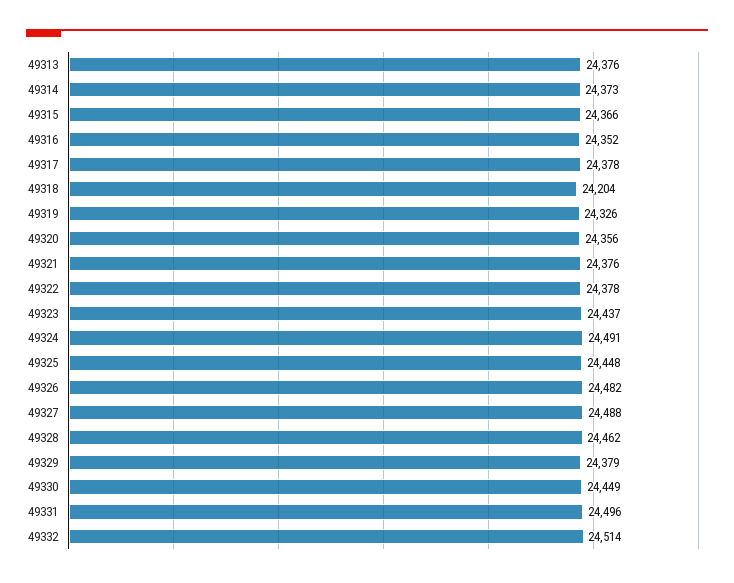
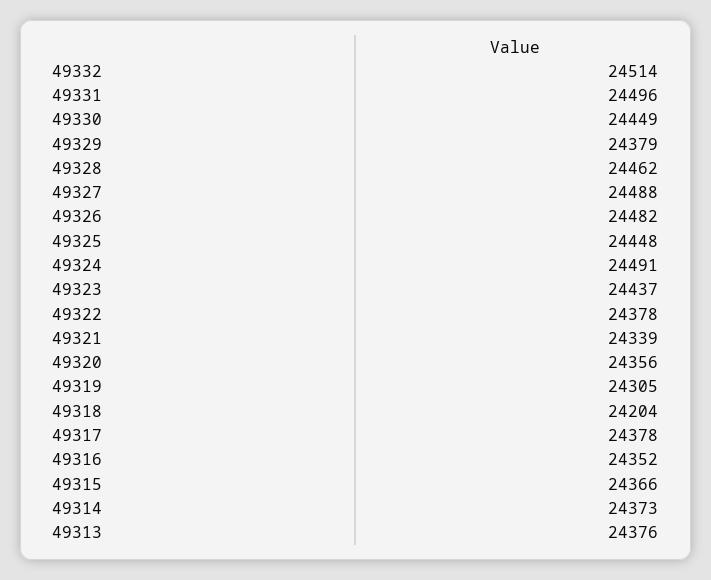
  {
    "49313": 24376,
    "49314": 24373,
    "49315": 24366,
    "49316": 24352,
    "49317": 24378,
    "49318": 24204,
-   "49319": 24326,
+   "49319": 24305,
    "49320": 24356,
-   "49321": 24376,
+   "49321": 24339,
    "49322": 24378,
    "49323": 24437,
    "49324": 24491,
    "49325": 24448,
    "49326": 24482,
    "49327": 24488,
    "49328": 24462,
    "49329": 24379,
    "49330": 24449,
    "49331": 24496,
    "49332": 24514
  }

